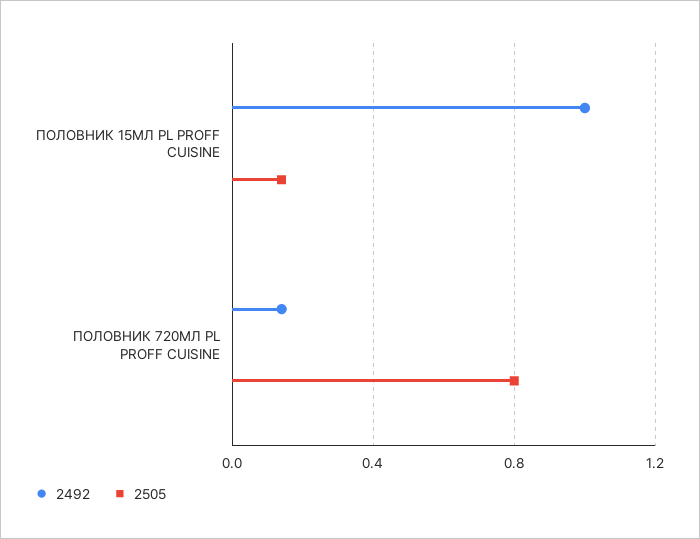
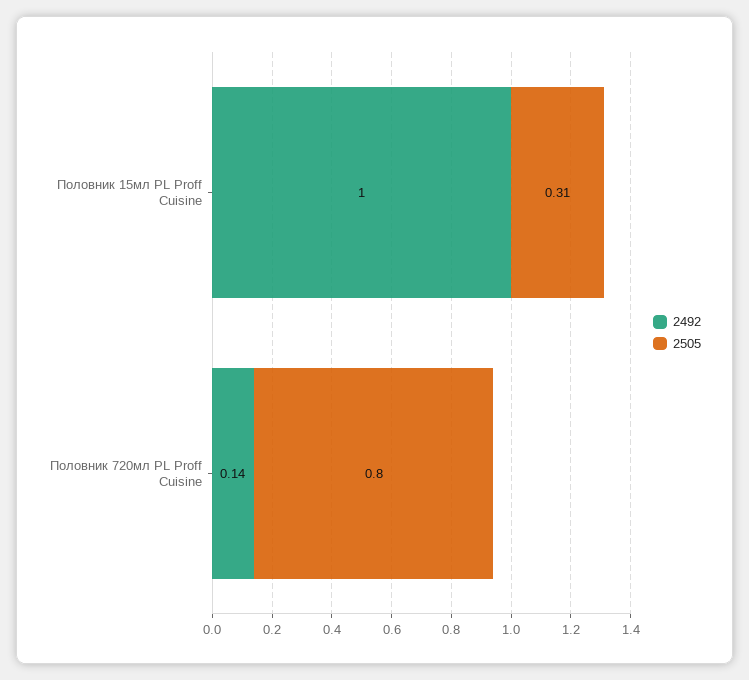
  {
    "2492": {
      "ПОЛОВНИК 15МЛ PL PROFF CUISINE": 1,
      "ПОЛОВНИК 720МЛ PL PROFF CUISINE": 0.14
    },
    "2505": {
-     "ПОЛОВНИК 15МЛ PL PROFF CUISINE": 0.15,
+     "ПОЛОВНИК 15МЛ PL PROFF CUISINE": 0.31,
      "ПОЛОВНИК 720МЛ PL PROFF CUISINE": 0.8
    }
  }

